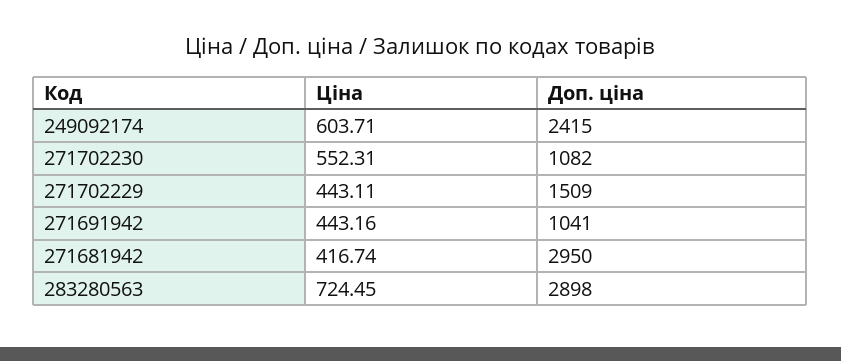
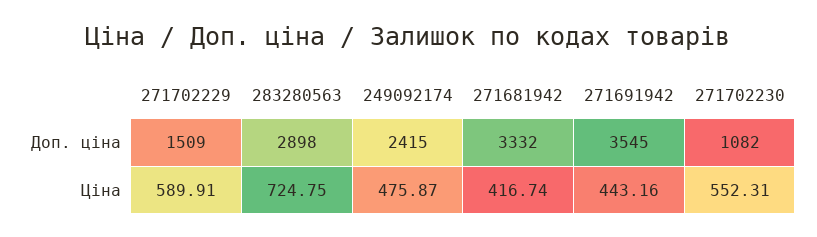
  {
    "Ціна": {
-     "249092174": 603.71,
+     "249092174": 475.87,
      "271702230": 552.31,
-     "271702229": 443.11,
+     "271702229": 589.91,
      "271691942": 443.16,
      "271681942": 416.74,
-     "283280563": 724.45
+     "283280563": 724.75
    },
    "Доп. ціна": {
      "249092174": 2415,
      "271702230": 1082,
      "271702229": 1509,
-     "271691942": 1041,
+     "271691942": 3545,
-     "271681942": 2950,
+     "271681942": 3332,
      "283280563": 2898
    }
  }

